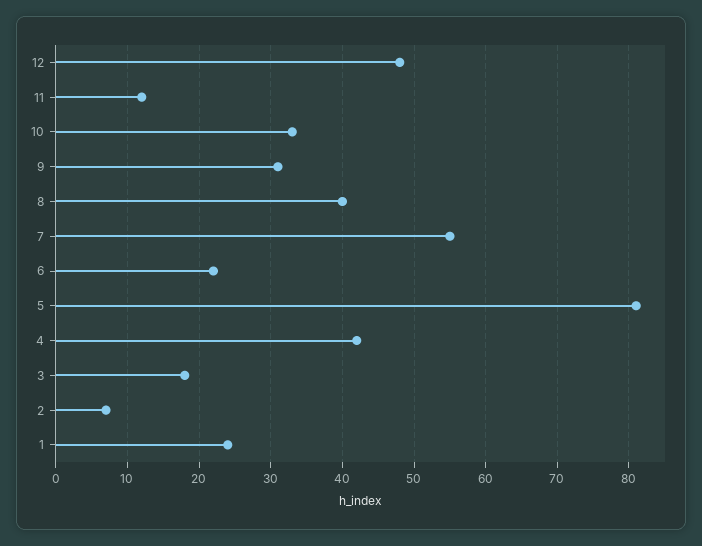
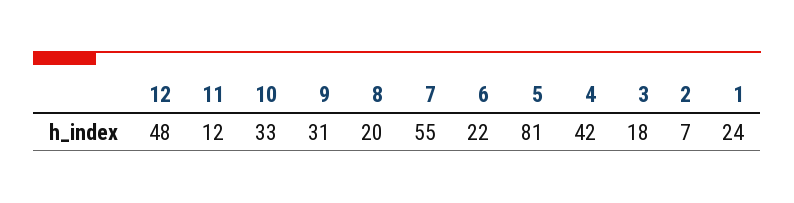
  {
    "12": 48,
    "11": 12,
    "10": 33,
    "9": 31,
-   "8": 40,
+   "8": 20,
    "7": 55,
    "6": 22,
    "5": 81,
    "4": 42,
    "3": 18,
    "2": 7,
    "1": 24
  }

